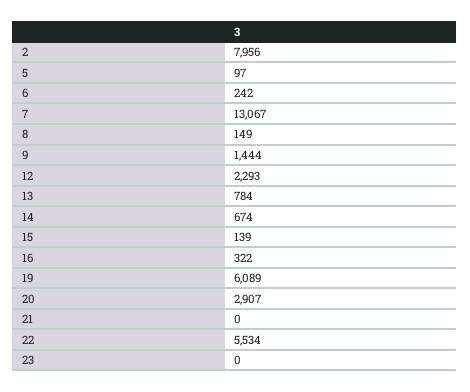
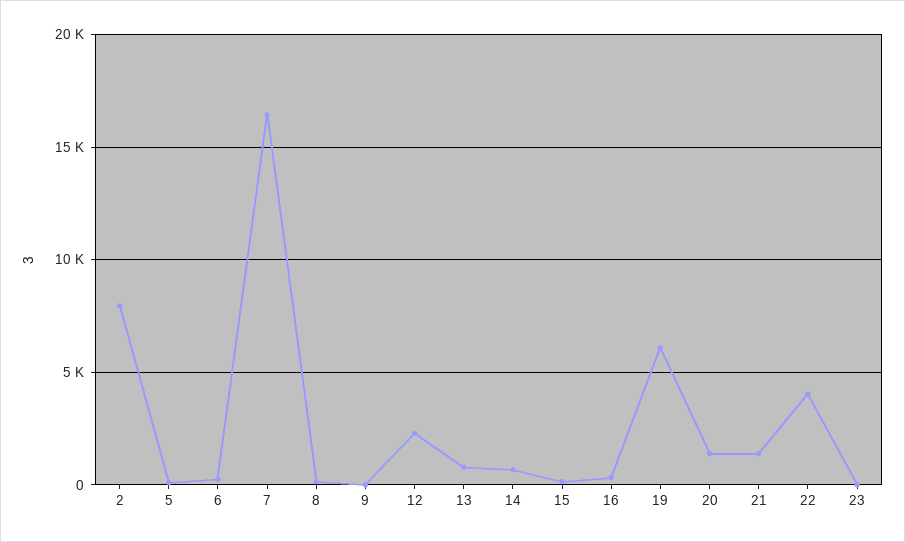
  {
    "2": 7956,
    "5": 97,
    "6": 242,
-   "7": 13067,
+   "7": 16500,
    "8": 149,
-   "9": 1444,
+   "9": 0,
    "12": 2293,
    "13": 784,
    "14": 674,
    "15": 139,
    "16": 322,
    "19": 6089,
-   "20": 2907,
+   "20": 1500,
-   "21": 0,
+   "21": 1500,
-   "22": 5534,
+   "22": 4000,
    "23": 0
  }

